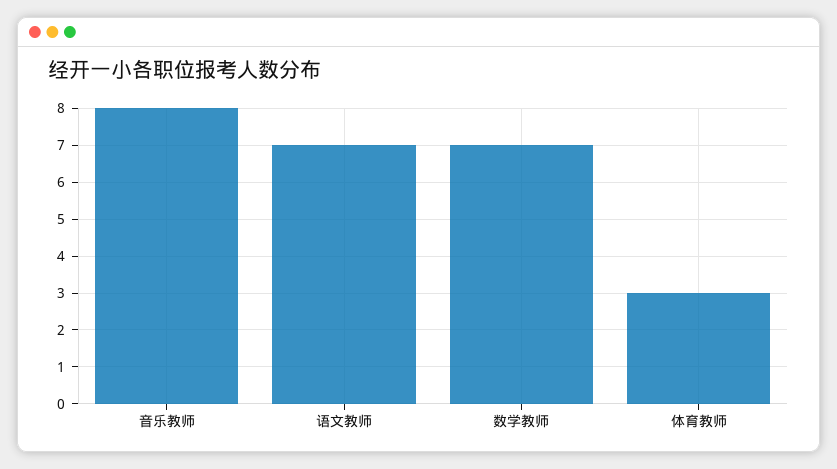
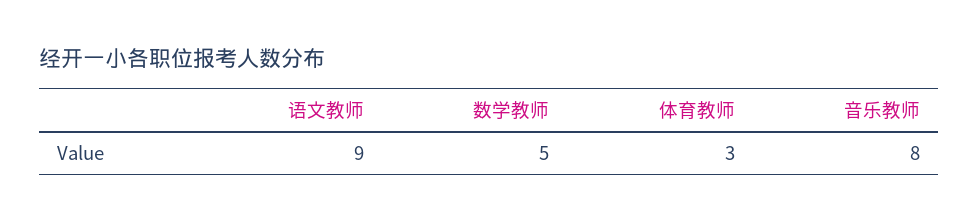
  {
    "音乐教师": 8,
-   "语文教师": 7,
+   "语文教师": 9,
-   "数学教师": 7,
+   "数学教师": 5,
    "体育教师": 3
  }

